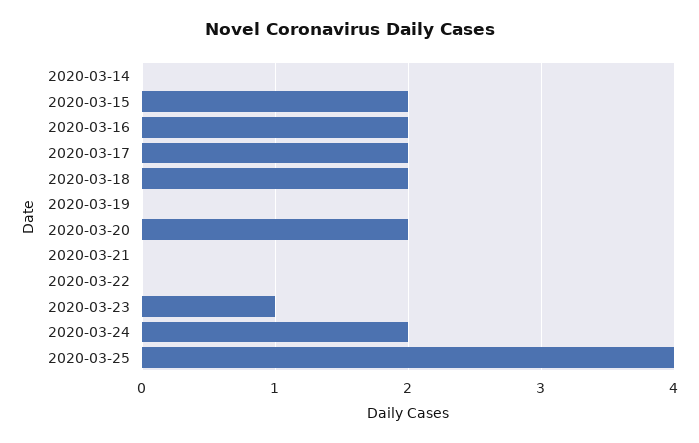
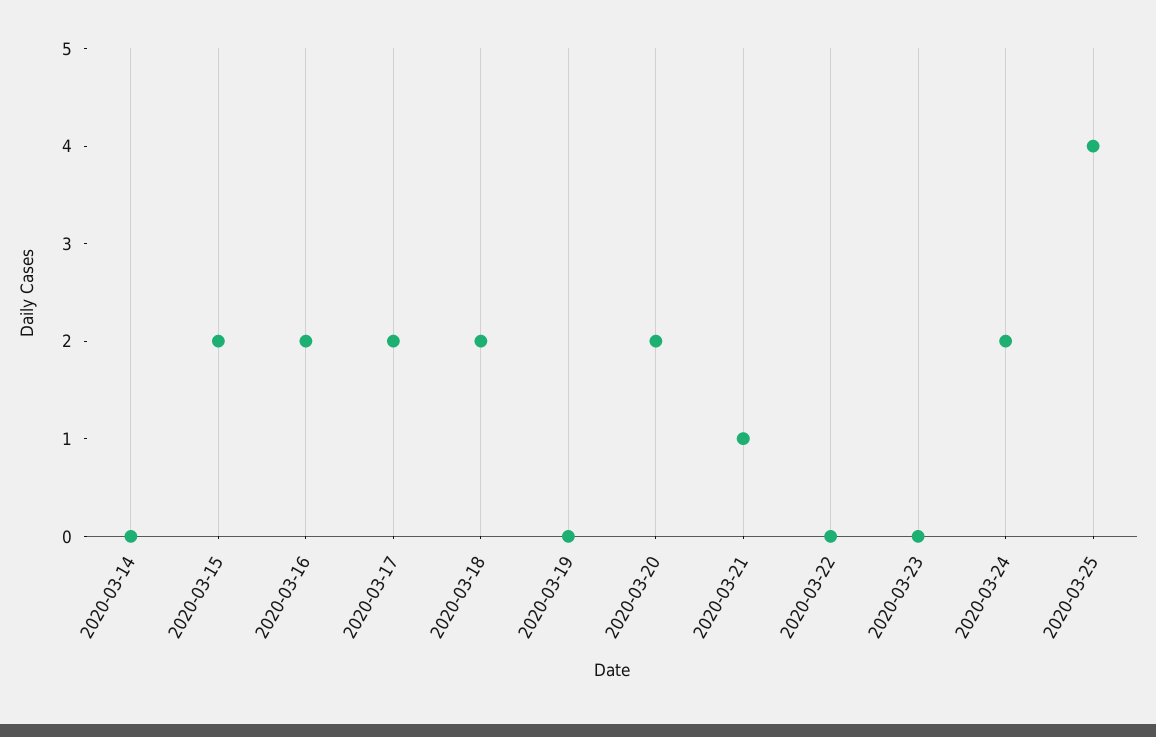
  {
    "2020-03-14": 0,
    "2020-03-15": 2,
    "2020-03-16": 2,
    "2020-03-17": 2,
    "2020-03-18": 2,
    "2020-03-19": 0,
    "2020-03-20": 2,
-   "2020-03-21": 0,
+   "2020-03-21": 1,
    "2020-03-22": 0,
-   "2020-03-23": 1,
+   "2020-03-23": 0,
    "2020-03-24": 2,
    "2020-03-25": 4
  }

